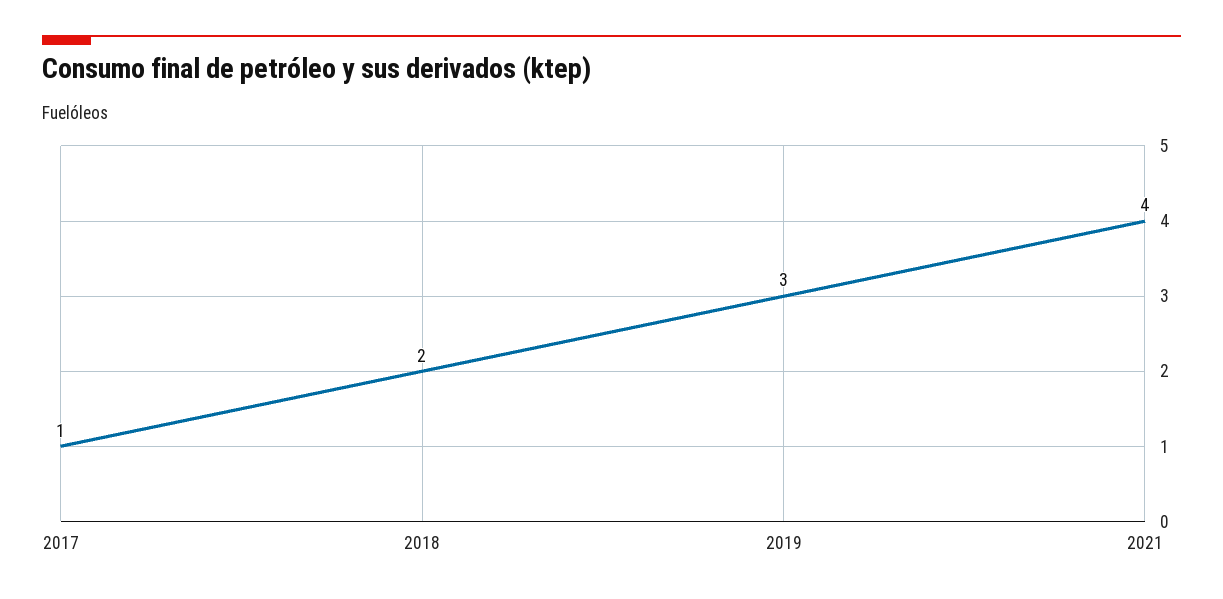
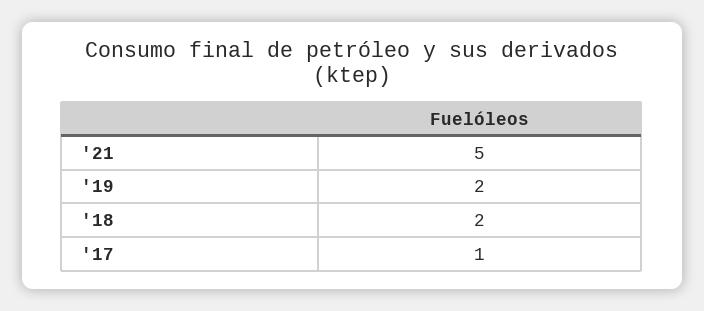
  {
    "2017": 1,
    "2018": 2,
-   "2019": 3,
+   "2019": 2,
-   "2021": 4
+   "2021": 5
  }

